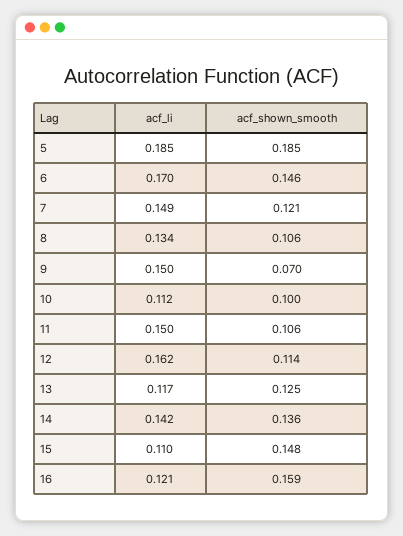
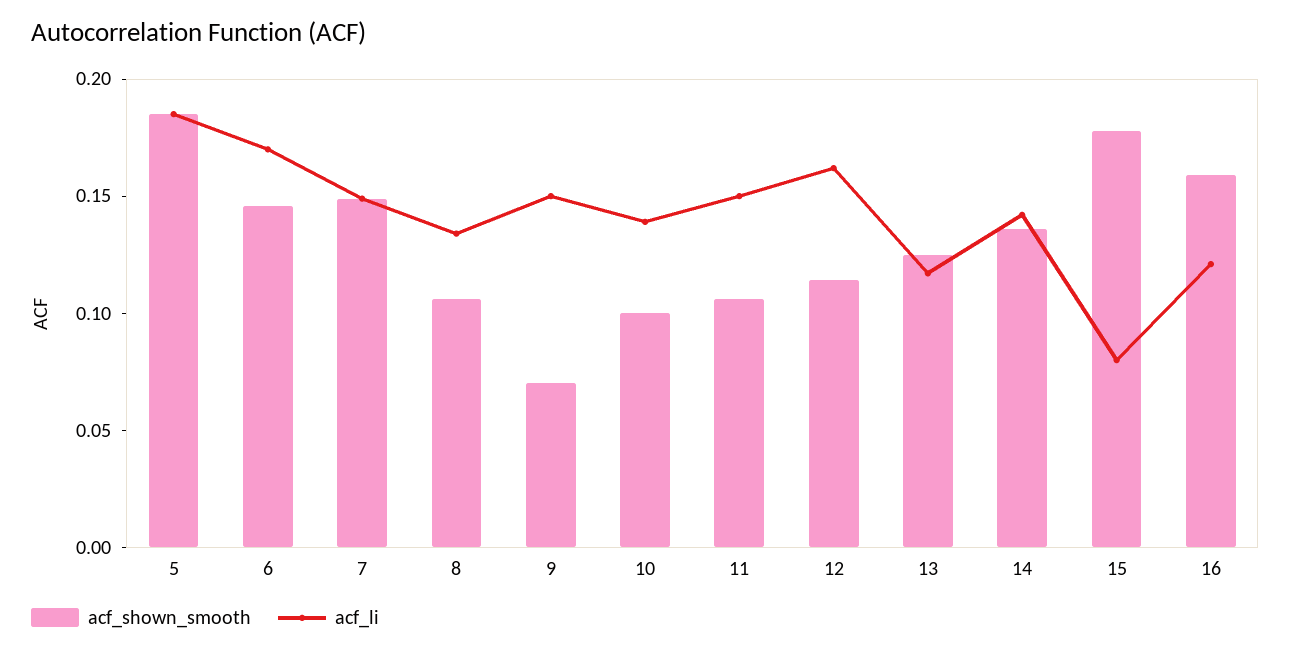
  {
    "acf_li": {
      "5": 0.185,
      "6": 0.17,
      "7": 0.149,
      "8": 0.134,
      "9": 0.15,
-     "10": 0.112,
+     "10": 0.14,
      "11": 0.15,
      "12": 0.162,
      "13": 0.117,
      "14": 0.142,
-     "15": 0.11,
+     "15": 0.08,
      "16": 0.121
    },
    "acf_shown_smooth": {
      "5": 0.185,
      "6": 0.146,
-     "7": 0.121,
+     "7": 0.15,
      "8": 0.106,
      "9": 0.07,
      "10": 0.1,
      "11": 0.106,
      "12": 0.114,
      "13": 0.125,
      "14": 0.136,
-     "15": 0.148,
+     "15": 0.18,
      "16": 0.159
    }
  }

